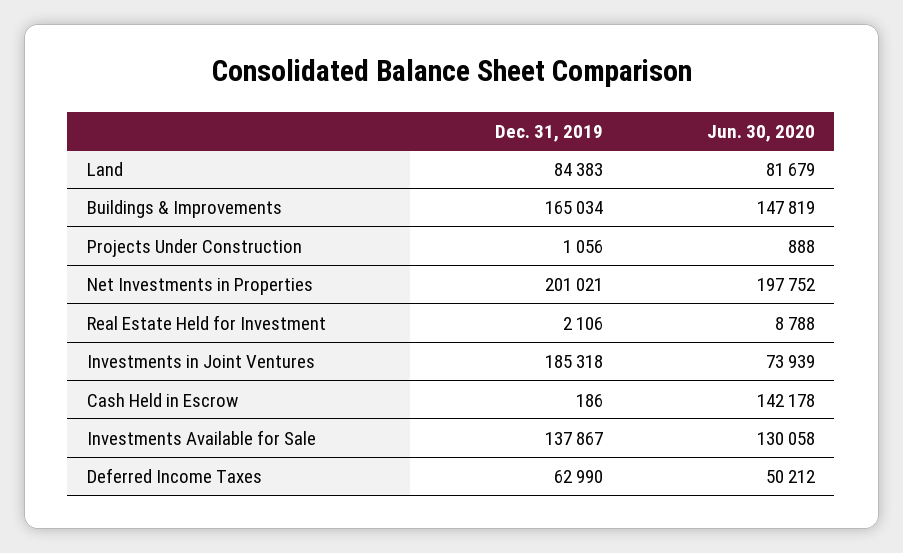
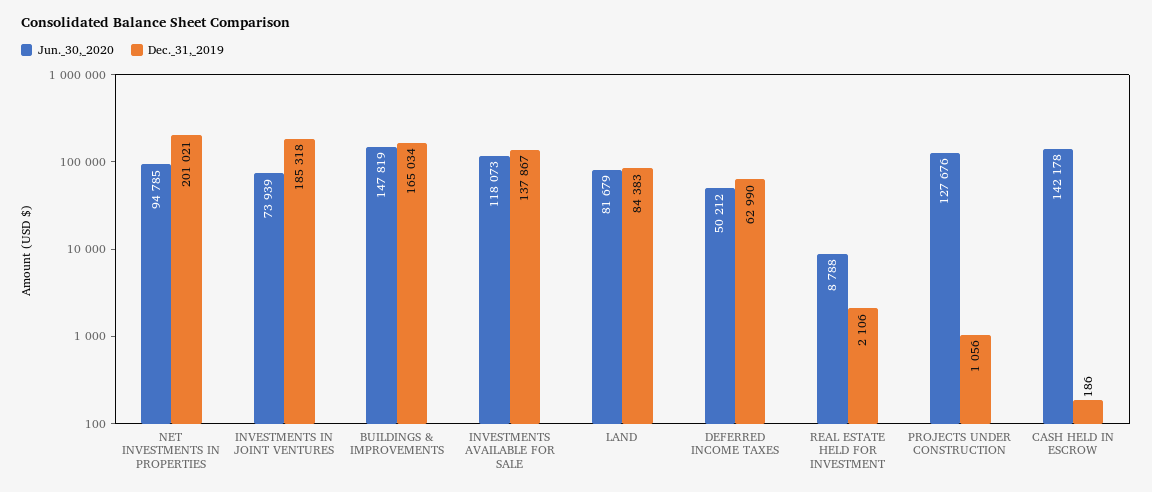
  {
    "Dec. 31, 2019": {
      "Land": 84383,
      "Buildings & Improvements": 165034,
      "Projects Under Construction": 1056,
      "Net Investments in Properties": 201021,
      "Real Estate Held for Investment": 2106,
      "Investments in Joint Ventures": 185318,
      "Cash Held in Escrow": 186,
      "Investments Available for Sale": 137867,
      "Deferred Income Taxes": 62990
    },
    "Jun. 30, 2020": {
      "Land": 81679,
      "Buildings & Improvements": 147819,
-     "Projects Under Construction": 888,
+     "Projects Under Construction": 127676,
-     "Net Investments in Properties": 197752,
+     "Net Investments in Properties": 94785,
      "Real Estate Held for Investment": 8788,
      "Investments in Joint Ventures": 73939,
      "Cash Held in Escrow": 142178,
-     "Investments Available for Sale": 130058,
+     "Investments Available for Sale": 118073,
      "Deferred Income Taxes": 50212
    }
  }

